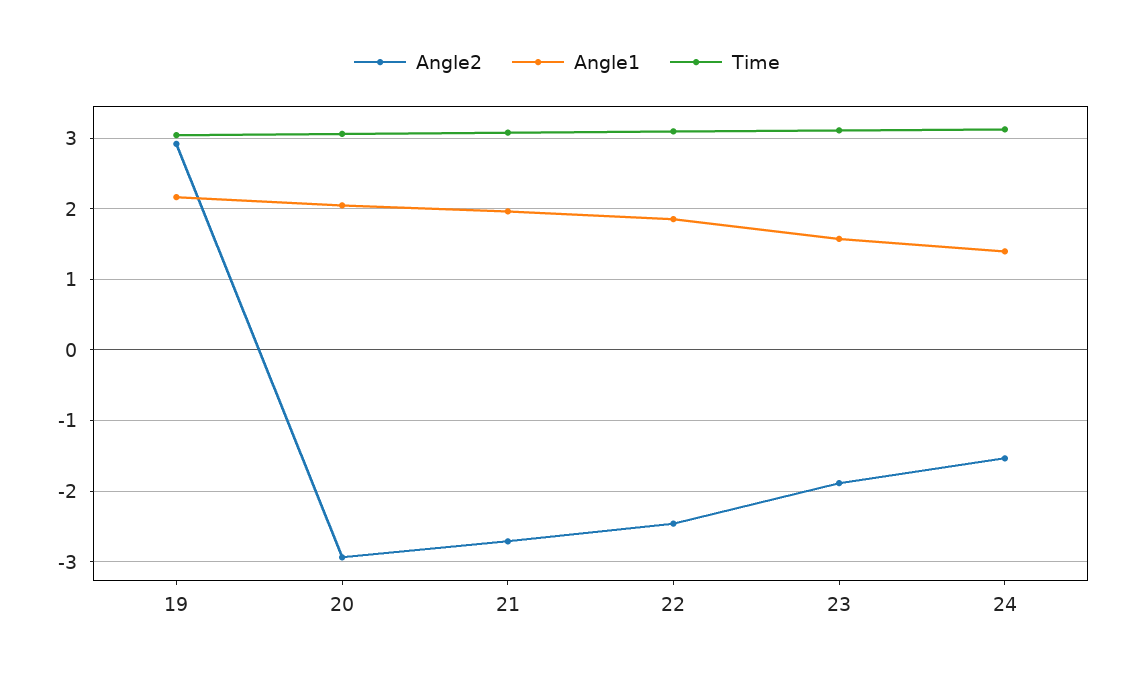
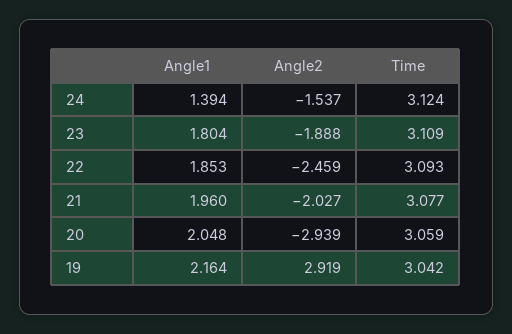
  {
    "Angle2": {
      "19": 2.919,
      "20": -2.939,
-     "21": -2.7,
+     "21": -2.027,
      "22": -2.459,
      "23": -1.888,
      "24": -1.537
    },
    "Angle1": {
      "19": 2.164,
      "20": 2.048,
      "21": 1.96,
      "22": 1.853,
-     "23": 1.6,
+     "23": 1.804,
      "24": 1.394
    },
    "Time": {
      "19": 3.042,
      "20": 3.059,
      "21": 3.077,
      "22": 3.093,
      "23": 3.109,
      "24": 3.124
    }
  }

